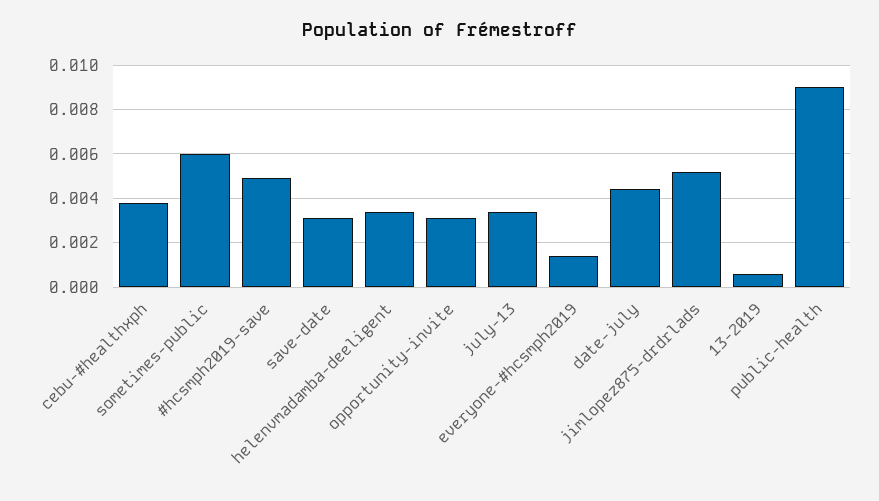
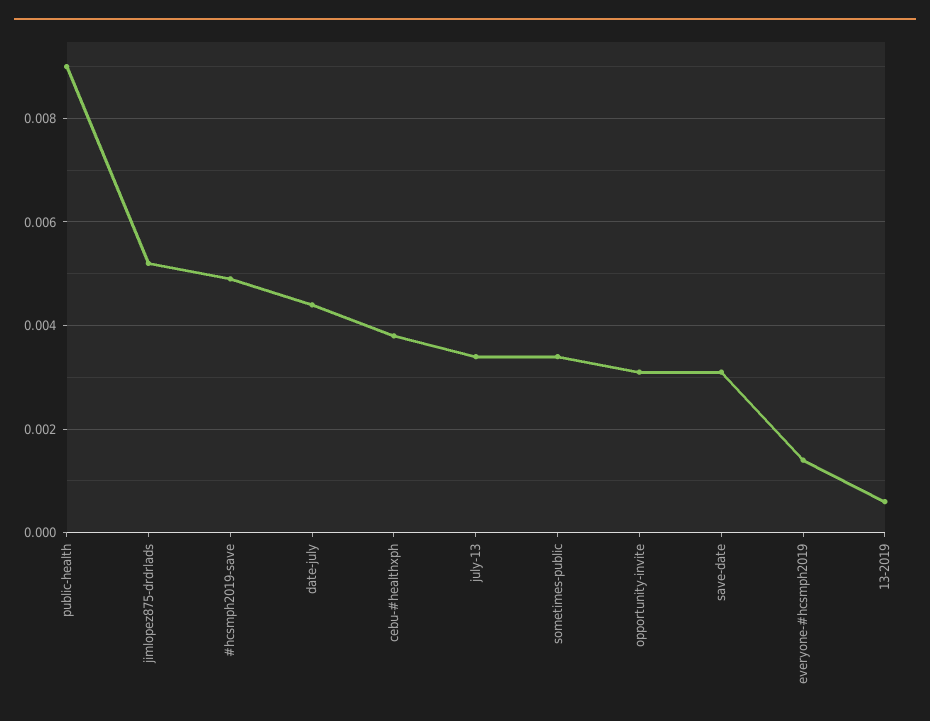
  {
    "cebu-#healthxph": 0.004,
-   "sometimes-public": 0.006,
+   "sometimes-public": 0.0035,
    "#hcsmph2019-save": 0.005,
    "save-date": 0.003,
-   "helenvmadamba-deeligent": 0.0035,
    "opportunity-invite": 0.003,
    "july-13": 0.0035,
    "everyone-#hcsmph2019": 0.0015,
    "date-july": 0.0045,
    "jimlopez875-drdrlads": 0.005,
    "13-2019": 0.0005,
    "public-health": 0.009
  }

